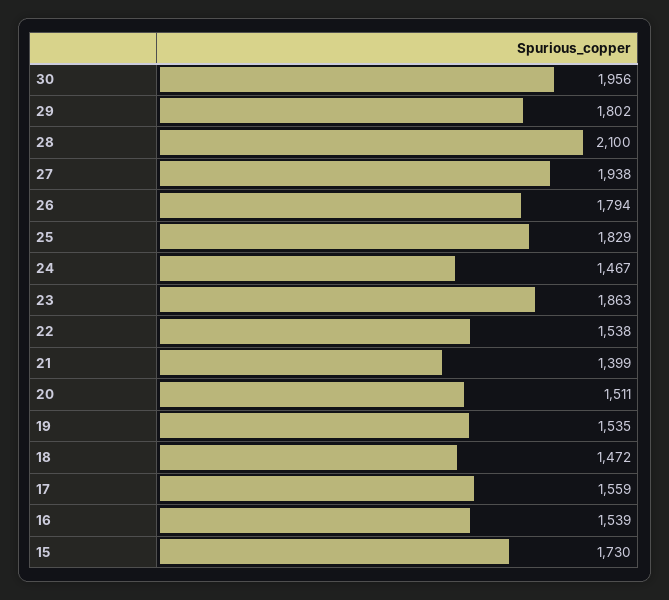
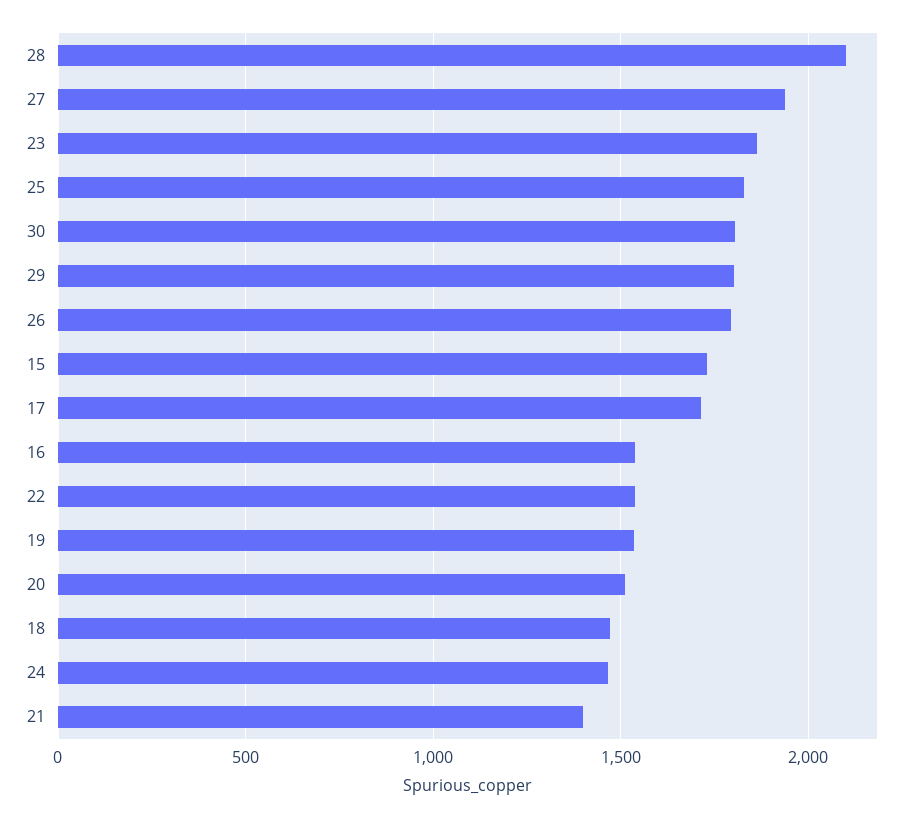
  {
-   "30": 1956,
+   "30": 1800,
    "29": 1802,
    "28": 2100,
    "27": 1938,
    "26": 1794,
    "25": 1829,
    "24": 1467,
    "23": 1863,
    "22": 1538,
    "21": 1399,
    "20": 1511,
    "19": 1535,
    "18": 1472,
-   "17": 1559,
+   "17": 1700,
    "16": 1539,
    "15": 1730
  }

